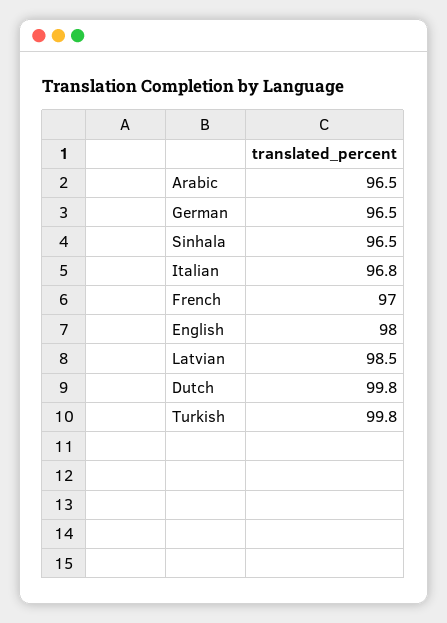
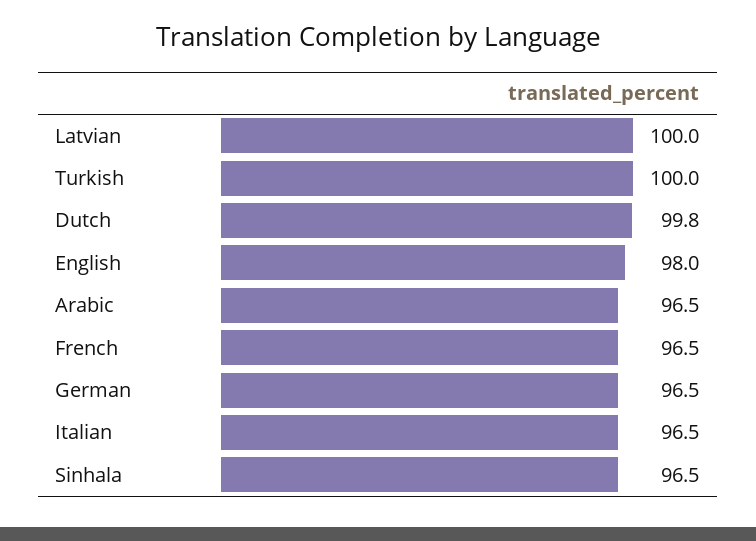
  {
    "Arabic": 96.5,
    "German": 96.5,
    "Sinhala": 96.5,
-   "Italian": 96.8,
+   "Italian": 96.5,
-   "French": 97,
+   "French": 96.5,
    "English": 98,
-   "Latvian": 98.5,
+   "Latvian": 100,
    "Dutch": 99.8,
-   "Turkish": 99.8
+   "Turkish": 100
  }

